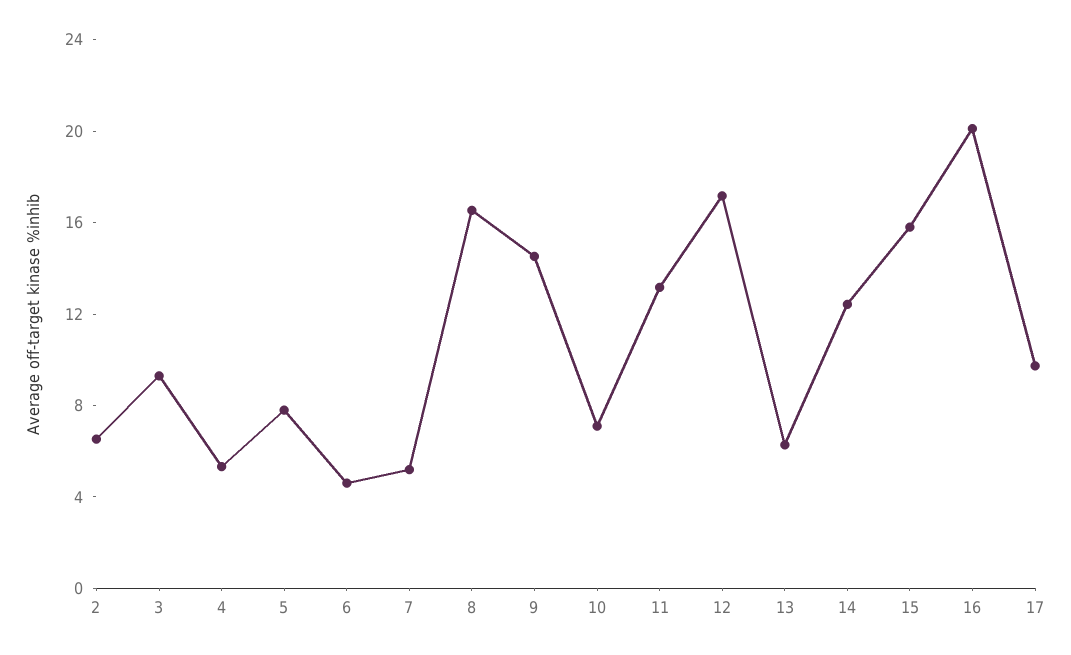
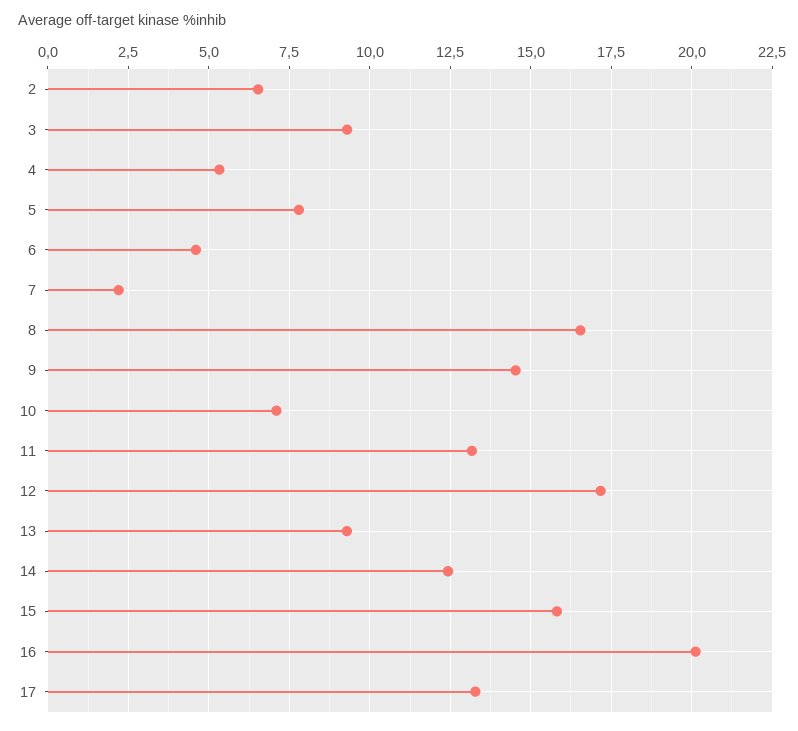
  {
    "2": 6.5,
    "3": 9.25,
    "4": 5.25,
    "5": 7.75,
    "6": 4.5,
-   "7": 5,
+   "7": 2.25,
    "8": 16.5,
    "9": 14.5,
    "10": 7,
    "11": 13.25,
    "12": 17.25,
-   "13": 6,
+   "13": 9.25,
    "14": 12.5,
    "15": 15.75,
    "16": 20,
-   "17": 10
+   "17": 13.25
  }

